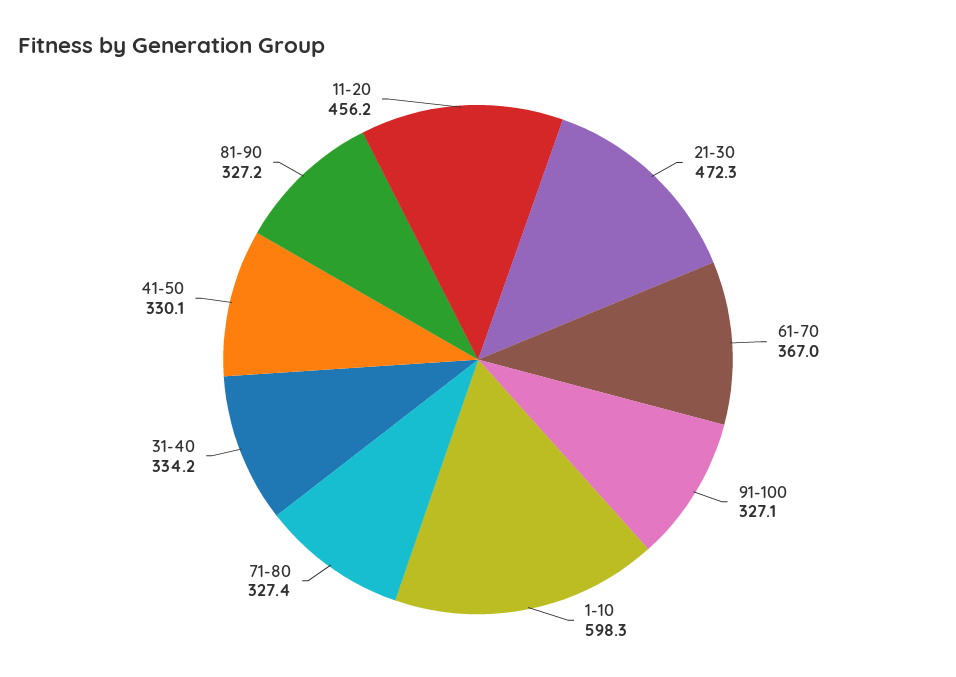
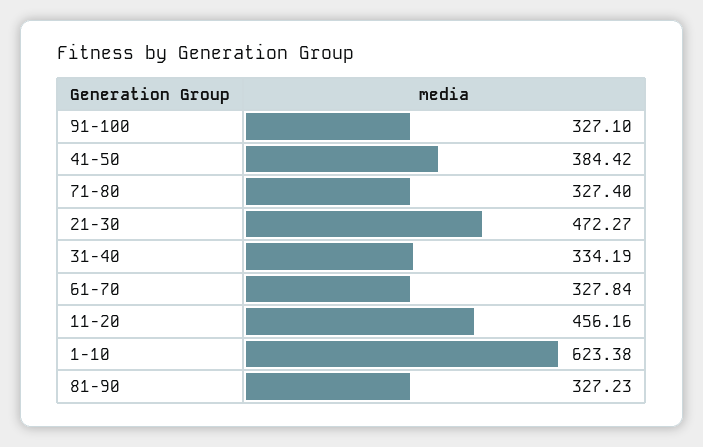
  {
    "21-30": 472.27,
-   "61-70": 367,
+   "61-70": 327.84,
    "91-100": 327.1,
-   "1-10": 598.3,
+   "1-10": 623.38,
    "71-80": 327.4,
    "31-40": 334.19,
-   "41-50": 330.1,
+   "41-50": 384.42,
    "81-90": 327.23,
    "11-20": 456.16
  }

